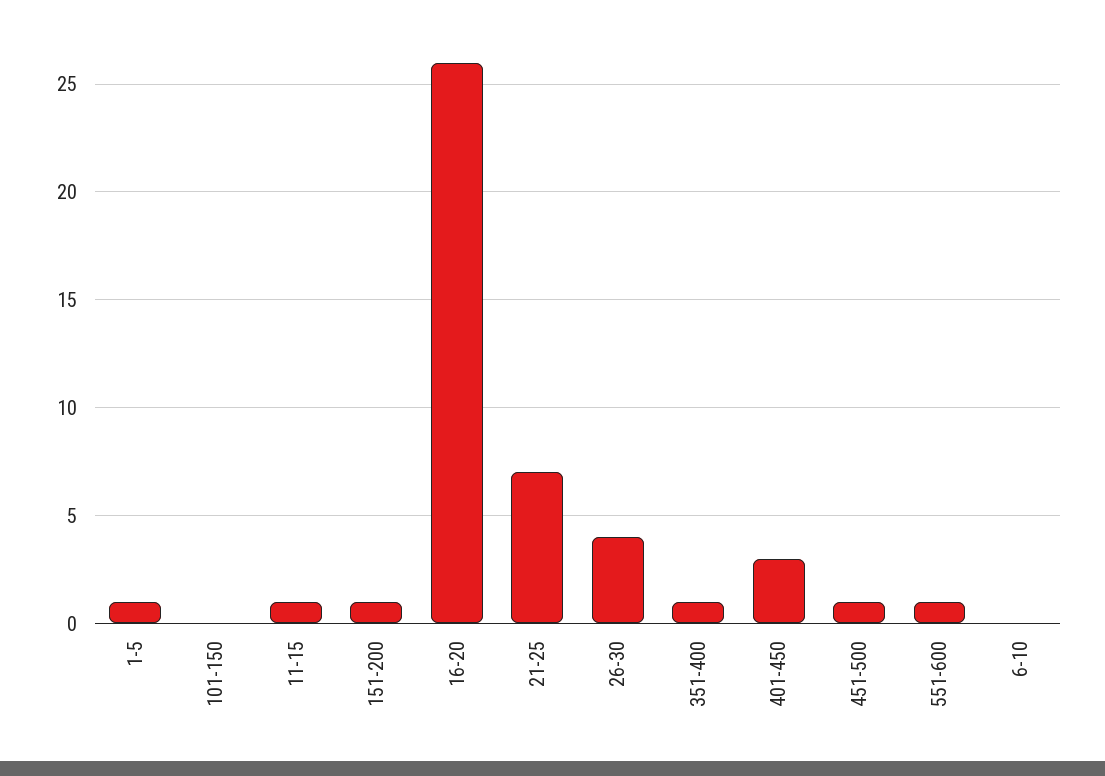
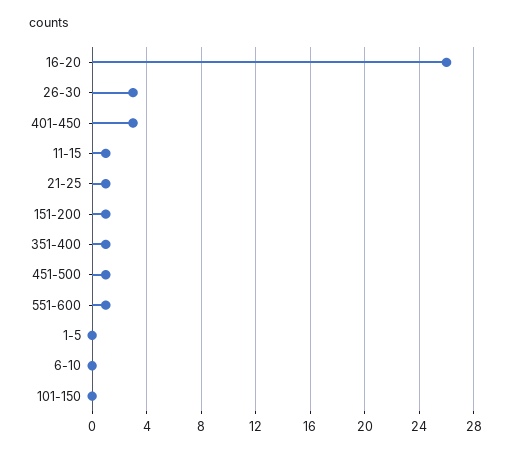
  {
-   "1-5": 1,
+   "1-5": 0,
    "101-150": 0,
    "11-15": 1,
    "151-200": 1,
    "16-20": 26,
-   "21-25": 7,
+   "21-25": 1,
-   "26-30": 4,
+   "26-30": 3,
    "351-400": 1,
    "401-450": 3,
    "451-500": 1,
    "551-600": 1,
    "6-10": 0
  }

